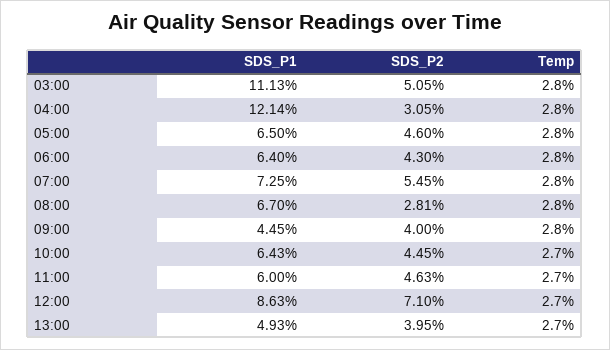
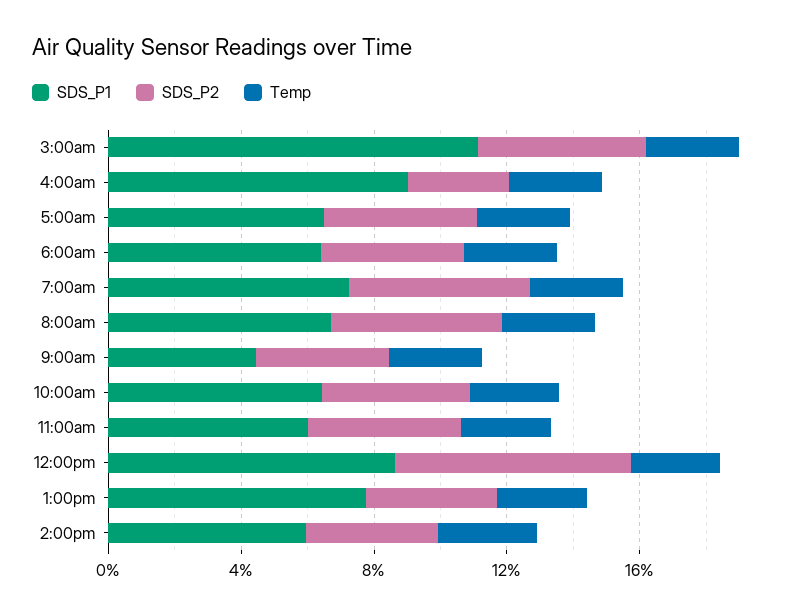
  {
    "SDS_P1": {
      "03:00": 11.13,
-     "04:00": 12.14,
+     "04:00": 9,
      "05:00": 6.5,
      "06:00": 6.4,
      "07:00": 7.25,
      "08:00": 6.7,
      "09:00": 4.45,
      "10:00": 6.43,
      "11:00": 6,
      "12:00": 8.63,
-     "13:00": 4.93
+     "13:00": 8,
+     "2:00pm": 6
    },
    "SDS_P2": {
      "03:00": 5.05,
      "04:00": 3.05,
      "05:00": 4.6,
      "06:00": 4.3,
      "07:00": 5.45,
-     "08:00": 2.81,
+     "08:00": 5,
      "09:00": 4,
      "10:00": 4.45,
      "11:00": 4.63,
      "12:00": 7.1,
-     "13:00": 3.95
+     "13:00": 3.95,
+     "2:00pm": 4
    },
    "Temp": {
      "03:00": 2.8,
      "04:00": 2.8,
      "05:00": 2.8,
      "06:00": 2.8,
      "07:00": 2.8,
      "08:00": 2.8,
      "09:00": 2.8,
      "10:00": 2.7,
      "11:00": 2.7,
      "12:00": 2.7,
-     "13:00": 2.7
+     "13:00": 2.7,
+     "2:00pm": 3
    }
  }

